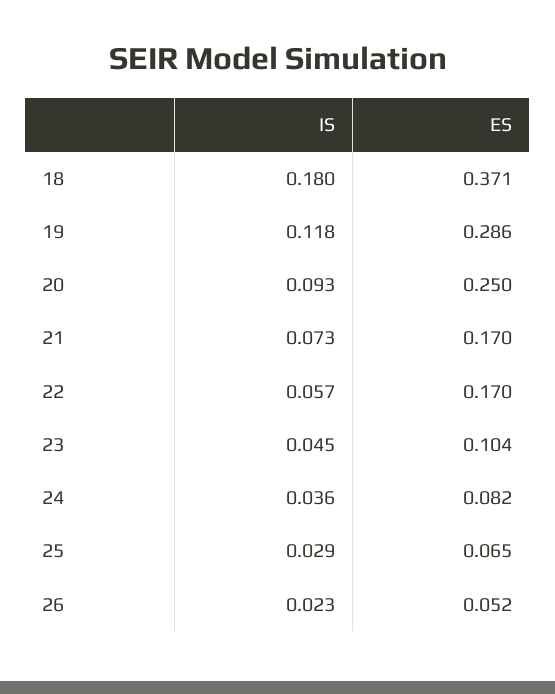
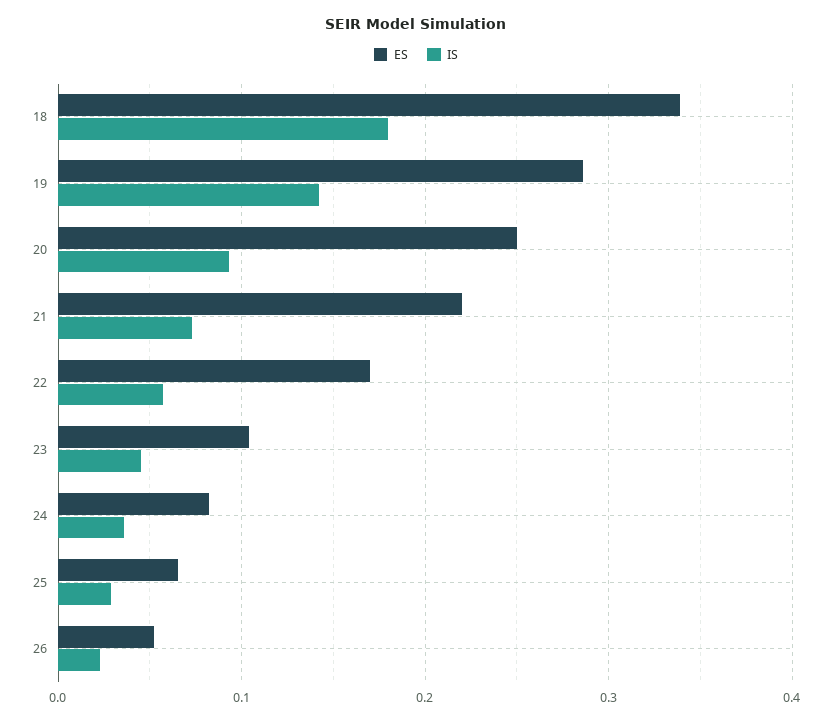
  {
    "IS": {
      "18": 0.18,
-     "19": 0.118,
+     "19": 0.14,
      "20": 0.093,
      "21": 0.073,
      "22": 0.057,
      "23": 0.045,
      "24": 0.036,
      "25": 0.029,
      "26": 0.023
    },
    "ES": {
-     "18": 0.371,
+     "18": 0.34,
      "19": 0.286,
      "20": 0.25,
-     "21": 0.17,
+     "21": 0.22,
      "22": 0.17,
      "23": 0.104,
      "24": 0.082,
      "25": 0.065,
      "26": 0.052
    }
  }

